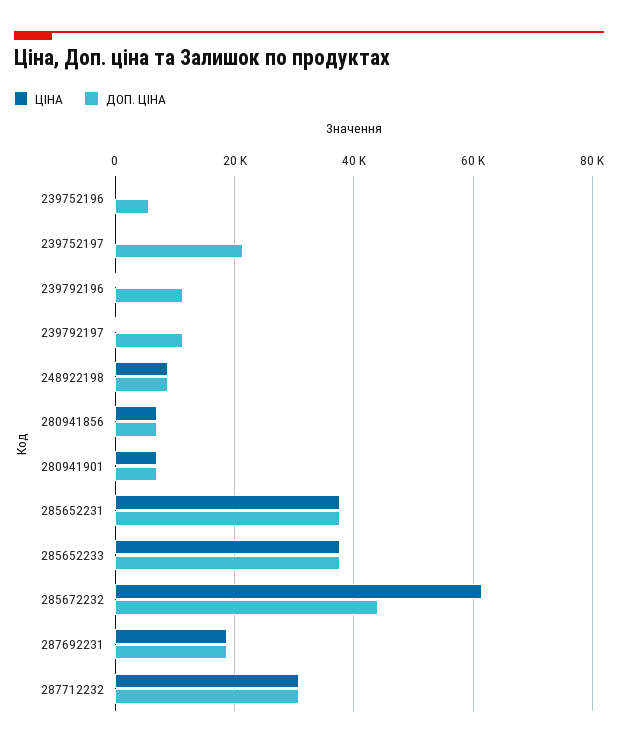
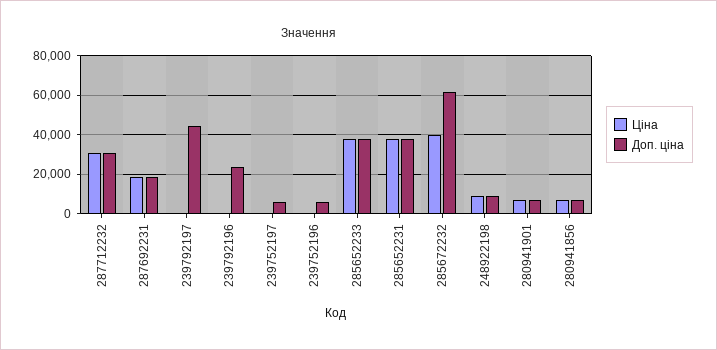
  {
    "ЦІНА": {
      "239752196": 0,
      "239752197": 0,
      "239792196": 0,
      "239792197": 0,
      "248922198": 8000,
      "280941856": 6000,
      "280941901": 6000,
      "285652231": 38000,
      "285652233": 38000,
-     "285672232": 62000,
+     "285672232": 40000,
      "287692231": 18000,
      "287712232": 30000
    },
    "ДОП. ЦІНА": {
      "239752196": 6000,
-     "239752197": 22000,
+     "239752197": 5000,
-     "239792196": 12000,
+     "239792196": 25000,
-     "239792197": 12000,
+     "239792197": 45000,
      "248922198": 8000,
      "280941856": 6000,
      "280941901": 6000,
      "285652231": 38000,
      "285652233": 38000,
-     "285672232": 44000,
+     "285672232": 60000,
      "287692231": 18000,
      "287712232": 30000
    }
  }

